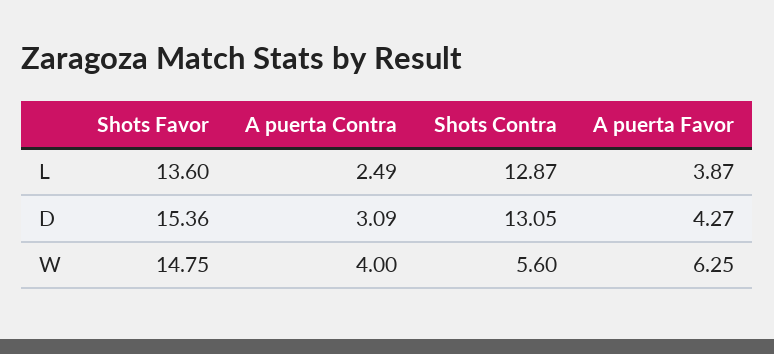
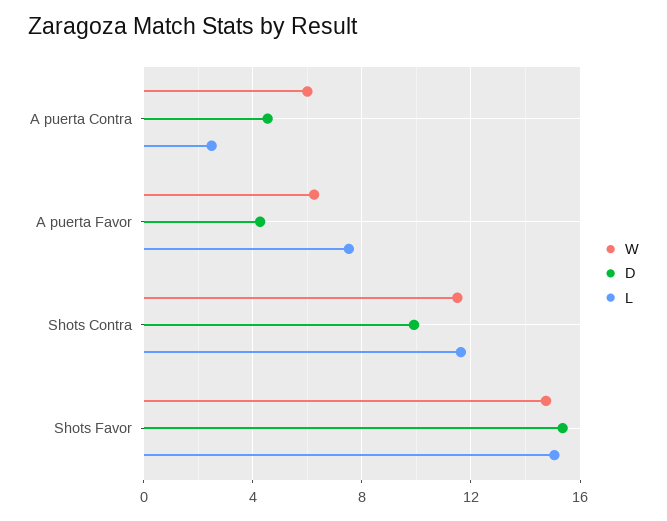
  {
    "L": {
-     "Shots Favor": 13.6,
+     "Shots Favor": 15,
      "A puerta Contra": 2.49,
-     "Shots Contra": 12.87,
+     "Shots Contra": 11.5,
-     "A puerta Favor": 3.87
+     "A puerta Favor": 7.5
    },
    "D": {
      "Shots Favor": 15.36,
-     "A puerta Contra": 3.09,
+     "A puerta Contra": 4.5,
-     "Shots Contra": 13.05,
+     "Shots Contra": 10,
      "A puerta Favor": 4.27
    },
    "W": {
      "Shots Favor": 14.75,
-     "A puerta Contra": 4,
+     "A puerta Contra": 6,
-     "Shots Contra": 5.6,
+     "Shots Contra": 11.5,
      "A puerta Favor": 6.25
    }
  }

